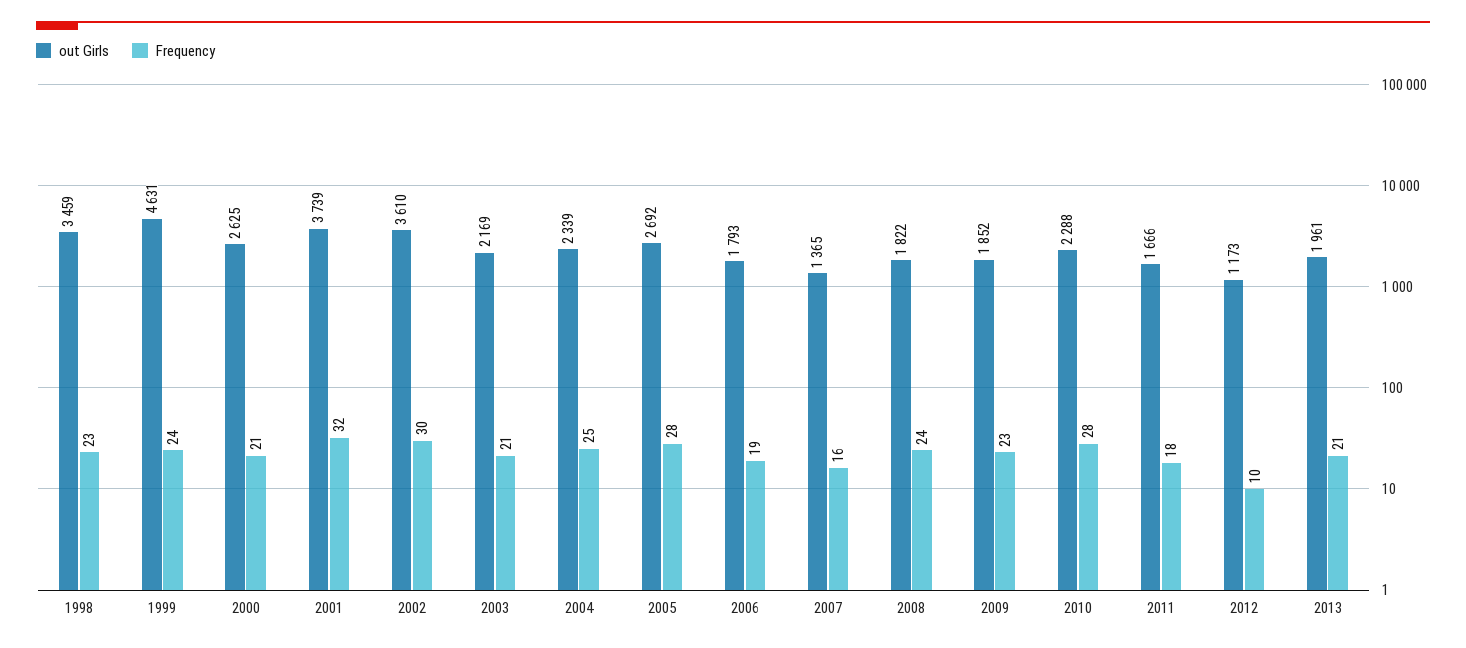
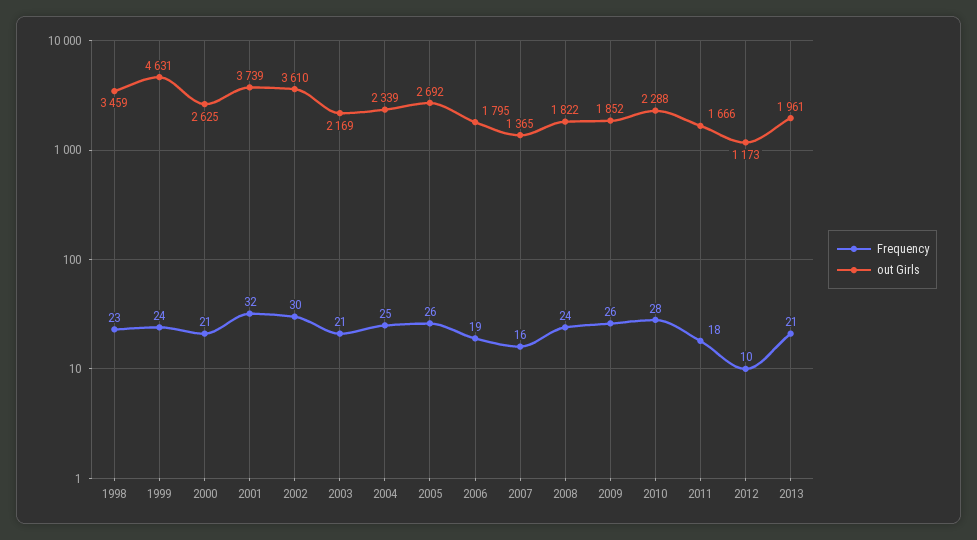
  {
    "out Girls": {
      "1998": 3459,
      "1999": 4631,
      "2000": 2625,
      "2001": 3739,
      "2002": 3610,
      "2003": 2169,
      "2004": 2339,
      "2005": 2692,
-     "2006": 1793,
+     "2006": 1795,
      "2007": 1365,
      "2008": 1822,
      "2009": 1852,
      "2010": 2288,
      "2011": 1666,
      "2012": 1173,
      "2013": 1961
    },
    "Frequency": {
      "1998": 23,
      "1999": 24,
      "2000": 21,
      "2001": 32,
      "2002": 30,
      "2003": 21,
      "2004": 25,
-     "2005": 28,
+     "2005": 26,
      "2006": 19,
      "2007": 16,
      "2008": 24,
-     "2009": 23,
+     "2009": 26,
      "2010": 28,
      "2011": 18,
      "2012": 10,
      "2013": 21
    }
  }

